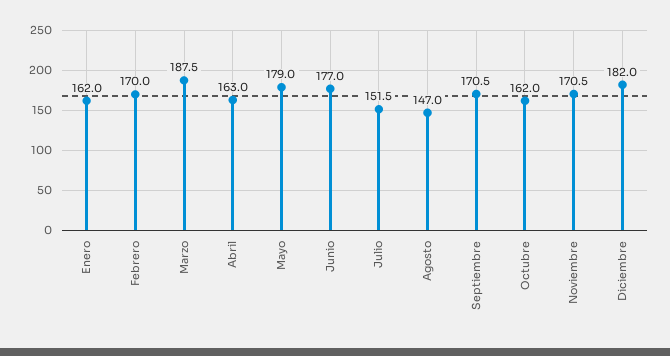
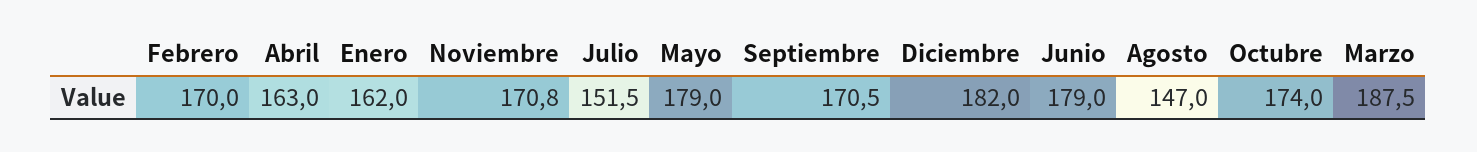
  {
    "Enero": 162,
    "Febrero": 170,
    "Marzo": 187.5,
    "Abril": 163,
    "Mayo": 179,
-   "Junio": 177,
+   "Junio": 179,
    "Julio": 151.5,
    "Agosto": 147,
    "Septiembre": 170.5,
-   "Octubre": 162,
+   "Octubre": 174,
-   "Noviembre": 170.5,
+   "Noviembre": 170.8,
    "Diciembre": 182
  }

